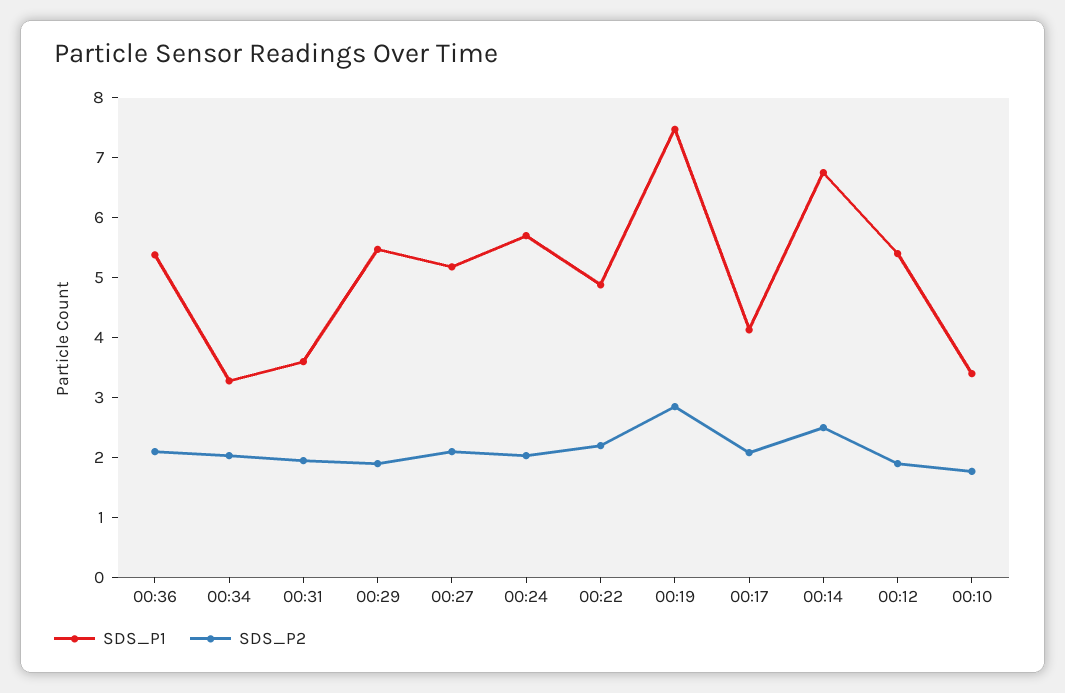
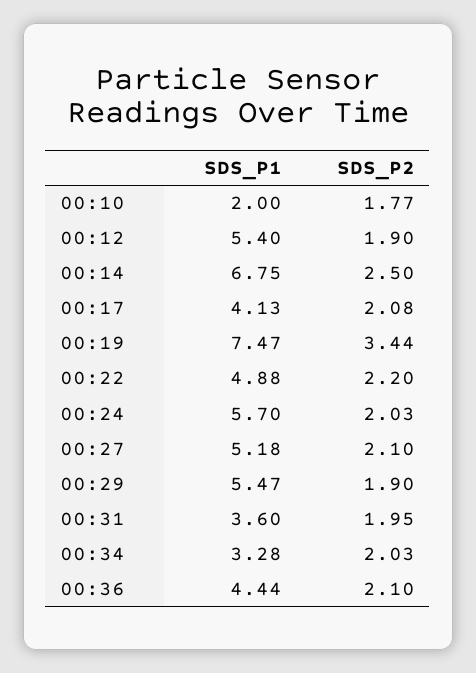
  {
    "SDS_P1": {
-     "00:36": 5.4,
+     "00:36": 4.44,
      "00:34": 3.28,
      "00:31": 3.6,
      "00:29": 5.47,
      "00:27": 5.18,
      "00:24": 5.7,
      "00:22": 4.88,
      "00:19": 7.47,
      "00:17": 4.13,
      "00:14": 6.75,
      "00:12": 5.4,
-     "00:10": 3.4
+     "00:10": 2
    },
    "SDS_P2": {
      "00:36": 2.1,
      "00:34": 2.03,
      "00:31": 1.95,
      "00:29": 1.9,
      "00:27": 2.1,
      "00:24": 2.03,
      "00:22": 2.2,
-     "00:19": 2.8,
+     "00:19": 3.44,
      "00:17": 2.08,
      "00:14": 2.5,
      "00:12": 1.9,
      "00:10": 1.77
    }
  }

